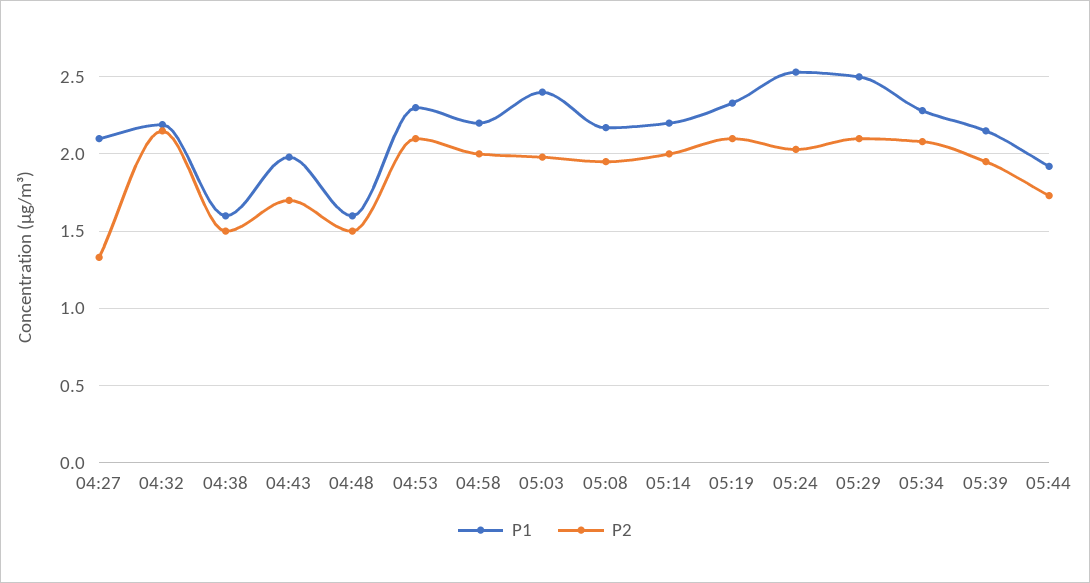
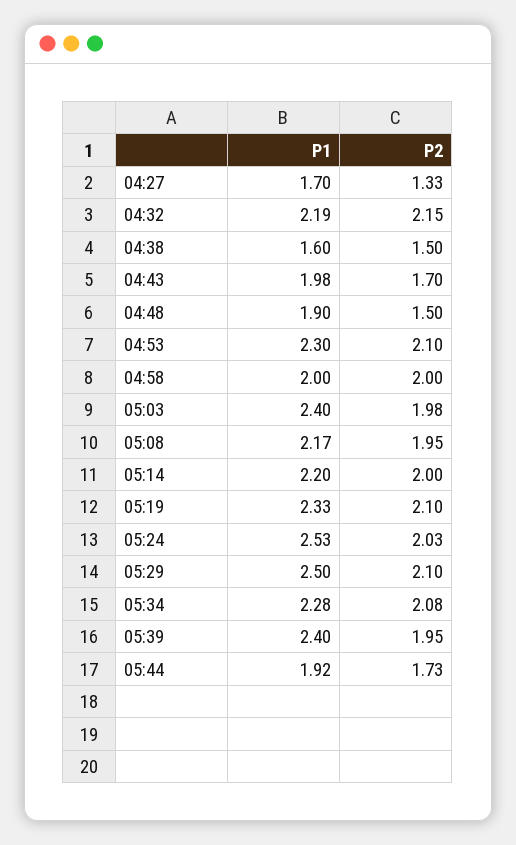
  {
    "P1": {
-     "04:27": 2.1,
+     "04:27": 1.7,
      "04:32": 2.19,
      "04:38": 1.6,
      "04:43": 1.98,
-     "04:48": 1.6,
+     "04:48": 1.9,
      "04:53": 2.3,
-     "04:58": 2.2,
+     "04:58": 2,
      "05:03": 2.4,
      "05:08": 2.17,
      "05:14": 2.2,
      "05:19": 2.33,
      "05:24": 2.53,
      "05:29": 2.5,
      "05:34": 2.28,
-     "05:39": 2.15,
+     "05:39": 2.4,
      "05:44": 1.92
    },
    "P2": {
      "04:27": 1.33,
      "04:32": 2.15,
      "04:38": 1.5,
      "04:43": 1.7,
      "04:48": 1.5,
      "04:53": 2.1,
      "04:58": 2,
      "05:03": 1.98,
      "05:08": 1.95,
      "05:14": 2,
      "05:19": 2.1,
      "05:24": 2.03,
      "05:29": 2.1,
      "05:34": 2.08,
      "05:39": 1.95,
      "05:44": 1.73
    }
  }

